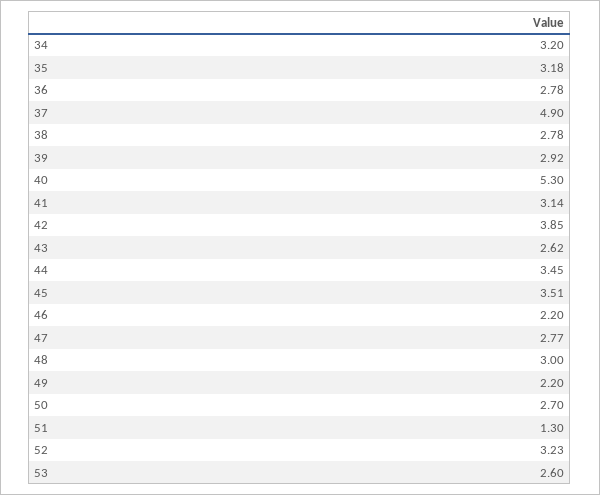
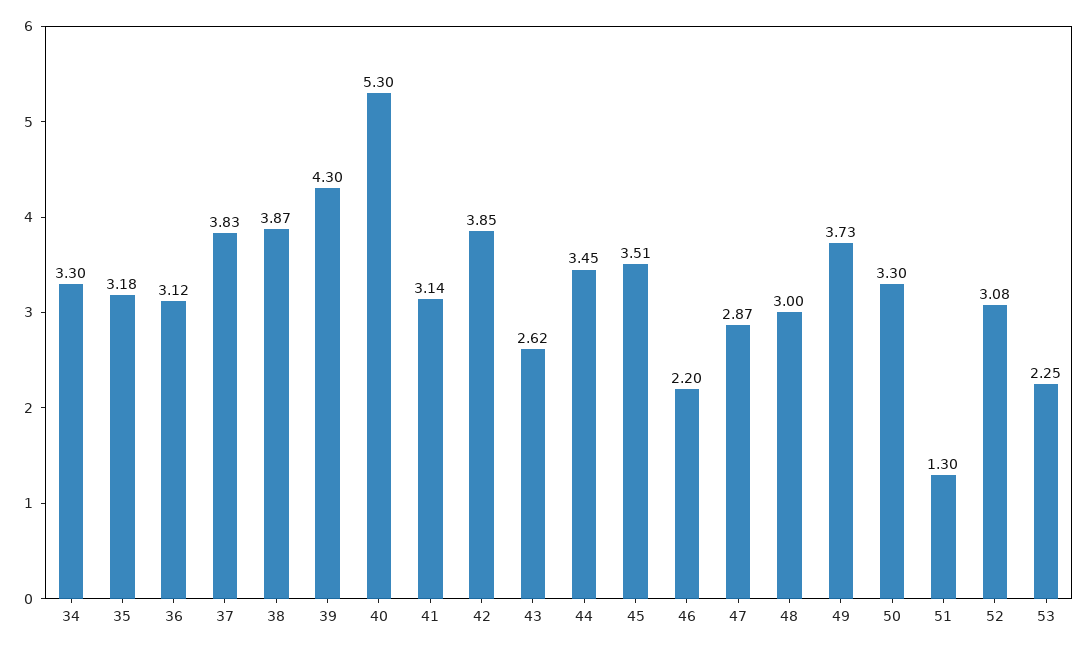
  {
-   "34": 3.2,
+   "34": 3.3,
    "35": 3.18,
-   "36": 2.78,
+   "36": 3.12,
-   "37": 4.9,
+   "37": 3.83,
-   "38": 2.78,
+   "38": 3.87,
-   "39": 2.92,
+   "39": 4.3,
    "40": 5.3,
    "41": 3.14,
    "42": 3.85,
    "43": 2.62,
    "44": 3.45,
    "45": 3.51,
    "46": 2.2,
-   "47": 2.77,
+   "47": 2.87,
    "48": 3,
-   "49": 2.2,
+   "49": 3.73,
-   "50": 2.7,
+   "50": 3.3,
    "51": 1.3,
-   "52": 3.23,
+   "52": 3.08,
-   "53": 2.6
+   "53": 2.25
  }

